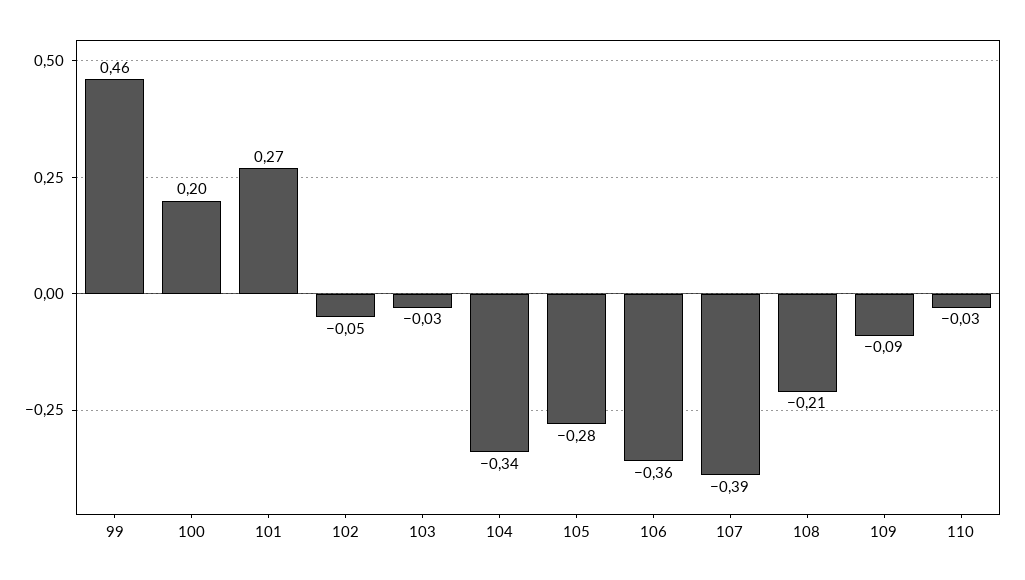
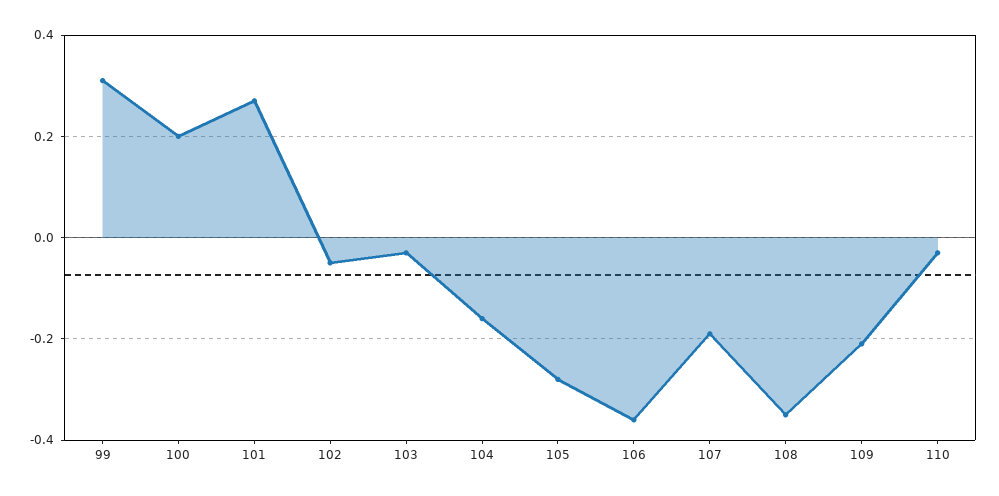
  {
-   "99": 0.46,
+   "99": 0.3,
    "100": 0.2,
    "101": 0.27,
    "102": -0.05,
    "103": -0.03,
-   "104": -0.34,
+   "104": -0.15,
    "105": -0.28,
    "106": -0.36,
-   "107": -0.39,
+   "107": -0.2,
-   "108": -0.21,
+   "108": -0.35,
-   "109": -0.09,
+   "109": -0.2,
    "110": -0.03
  }

